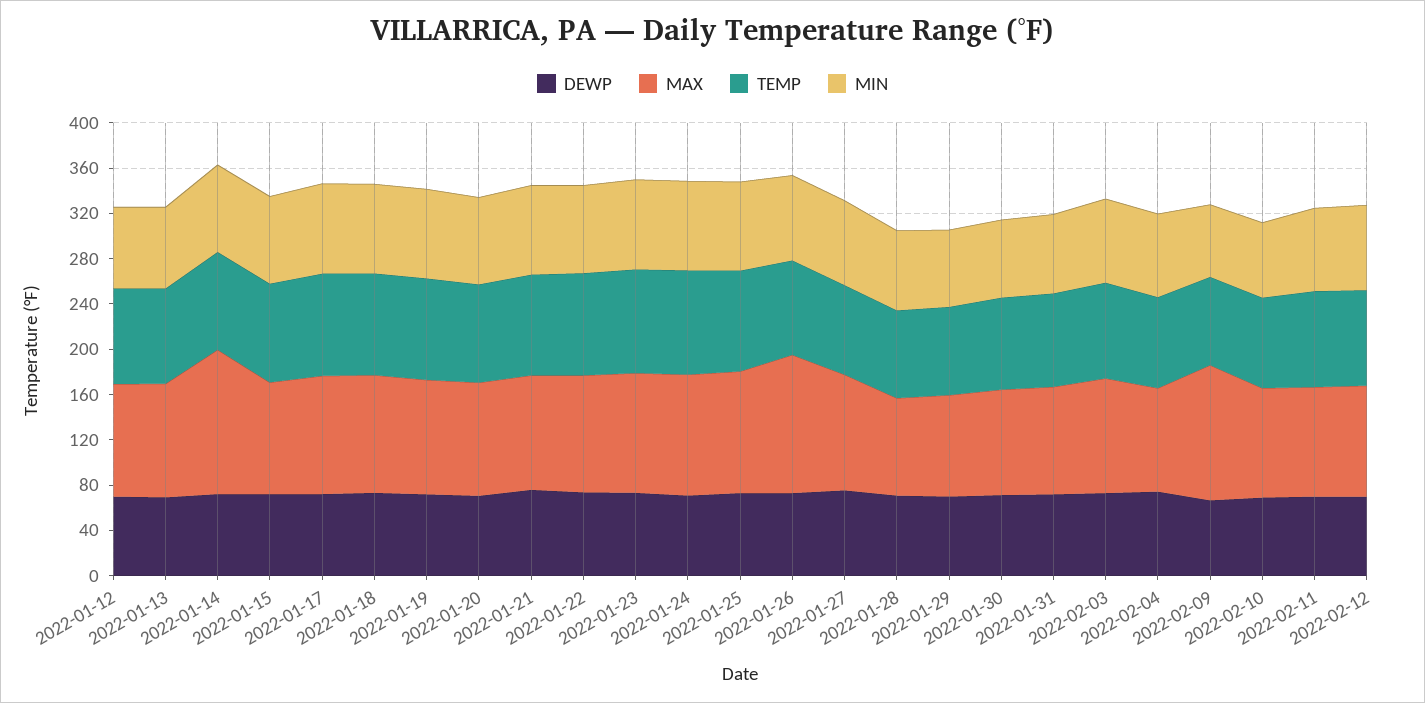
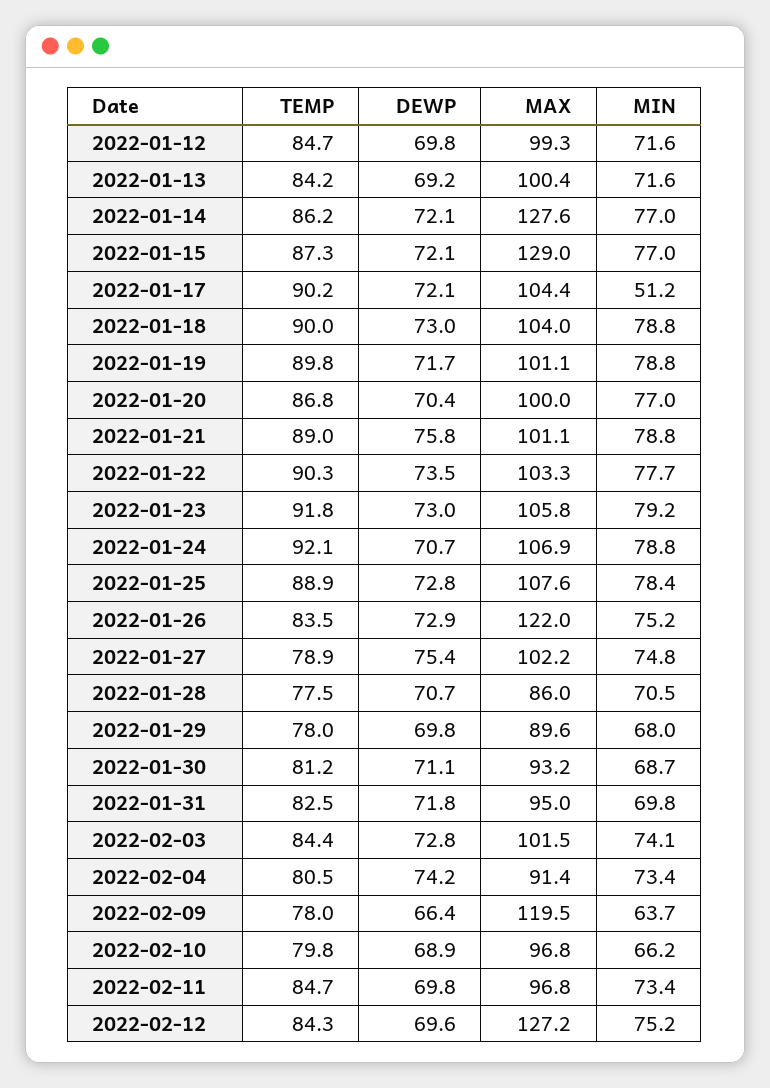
  {
    "DEWP": {
      "2022-01-12": 69.8,
      "2022-01-13": 69.2,
      "2022-01-14": 72.1,
      "2022-01-15": 72.1,
      "2022-01-17": 72.1,
      "2022-01-18": 73,
      "2022-01-19": 71.7,
      "2022-01-20": 70.4,
      "2022-01-21": 75.8,
      "2022-01-22": 73.5,
      "2022-01-23": 73,
      "2022-01-24": 70.7,
      "2022-01-25": 72.8,
      "2022-01-26": 72.9,
      "2022-01-27": 75.4,
      "2022-01-28": 70.7,
      "2022-01-29": 69.8,
      "2022-01-30": 71.1,
      "2022-01-31": 71.8,
      "2022-02-03": 72.8,
      "2022-02-04": 74.2,
      "2022-02-09": 66.4,
      "2022-02-10": 68.9,
      "2022-02-11": 69.8,
      "2022-02-12": 69.6
    },
    "MAX": {
      "2022-01-12": 99.3,
      "2022-01-13": 100.4,
      "2022-01-14": 127.6,
-     "2022-01-15": 100,
+     "2022-01-15": 129,
      "2022-01-17": 104.4,
      "2022-01-18": 104,
      "2022-01-19": 101.1,
      "2022-01-20": 100,
      "2022-01-21": 101.1,
      "2022-01-22": 103.3,
      "2022-01-23": 105.8,
      "2022-01-24": 106.9,
      "2022-01-25": 107.6,
      "2022-01-26": 122,
      "2022-01-27": 102.2,
      "2022-01-28": 86,
      "2022-01-29": 89.6,
      "2022-01-30": 93.2,
      "2022-01-31": 95,
      "2022-02-03": 101.5,
      "2022-02-04": 91.4,
      "2022-02-09": 119.5,
      "2022-02-10": 96.8,
      "2022-02-11": 96.8,
-     "2022-02-12": 100
+     "2022-02-12": 127.2
    },
    "TEMP": {
      "2022-01-12": 84.7,
      "2022-01-13": 84.2,
      "2022-01-14": 86.2,
      "2022-01-15": 87.3,
      "2022-01-17": 90.2,
      "2022-01-18": 90,
      "2022-01-19": 89.8,
      "2022-01-20": 86.8,
      "2022-01-21": 89,
      "2022-01-22": 90.3,
      "2022-01-23": 91.8,
      "2022-01-24": 92.1,
      "2022-01-25": 88.9,
      "2022-01-26": 83.5,
      "2022-01-27": 78.9,
      "2022-01-28": 77.5,
      "2022-01-29": 78,
      "2022-01-30": 81.2,
      "2022-01-31": 82.5,
      "2022-02-03": 84.4,
      "2022-02-04": 80.5,
      "2022-02-09": 78,
      "2022-02-10": 79.8,
      "2022-02-11": 84.7,
      "2022-02-12": 84.3
    },
    "MIN": {
      "2022-01-12": 71.6,
      "2022-01-13": 71.6,
      "2022-01-14": 77,
      "2022-01-15": 77,
-     "2022-01-17": 80,
+     "2022-01-17": 51.2,
      "2022-01-18": 78.8,
      "2022-01-19": 78.8,
      "2022-01-20": 77,
      "2022-01-21": 78.8,
      "2022-01-22": 77.7,
      "2022-01-23": 79.2,
      "2022-01-24": 78.8,
      "2022-01-25": 78.4,
      "2022-01-26": 75.2,
      "2022-01-27": 74.8,
      "2022-01-28": 70.5,
      "2022-01-29": 68,
      "2022-01-30": 68.7,
      "2022-01-31": 69.8,
      "2022-02-03": 74.1,
      "2022-02-04": 73.4,
      "2022-02-09": 63.7,
      "2022-02-10": 66.2,
      "2022-02-11": 73.4,
      "2022-02-12": 75.2
    }
  }

